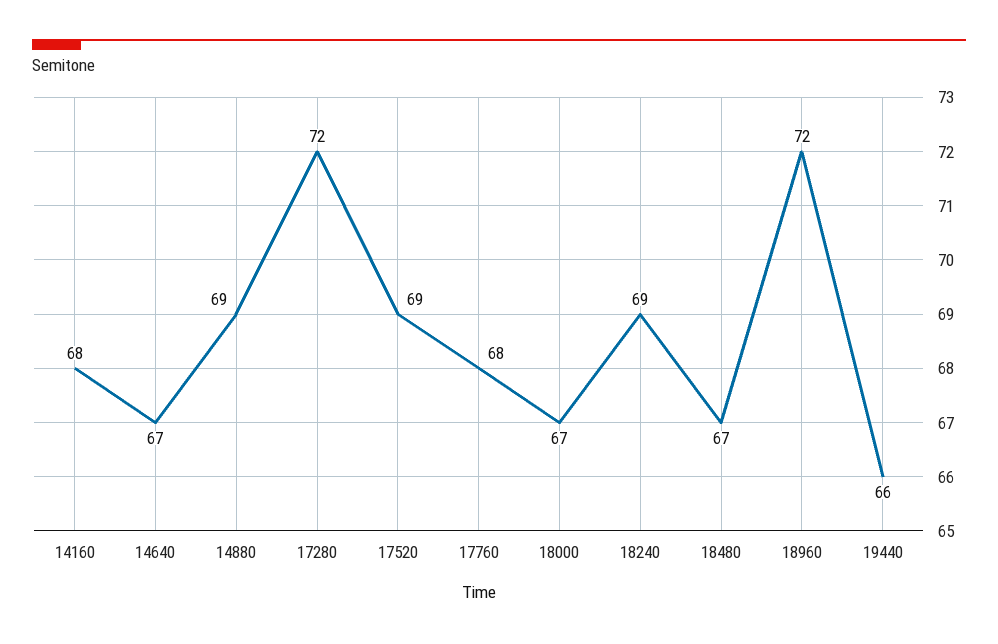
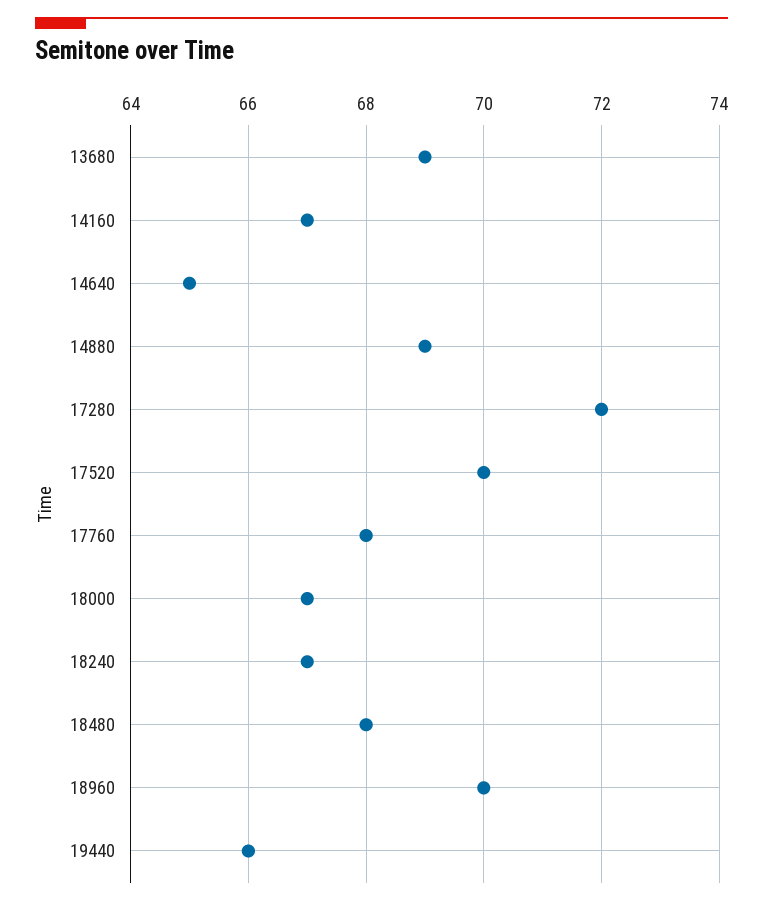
  {
-   "14160": 68,
+   "14160": 67,
-   "14640": 67,
+   "14640": 65,
    "14880": 69,
    "17280": 72,
-   "17520": 69,
+   "17520": 70,
    "17760": 68,
    "18000": 67,
-   "18240": 69,
+   "18240": 67,
-   "18480": 67,
+   "18480": 68,
-   "18960": 72,
+   "18960": 70,
-   "19440": 66
+   "19440": 66,
+   "13680": 69
  }

